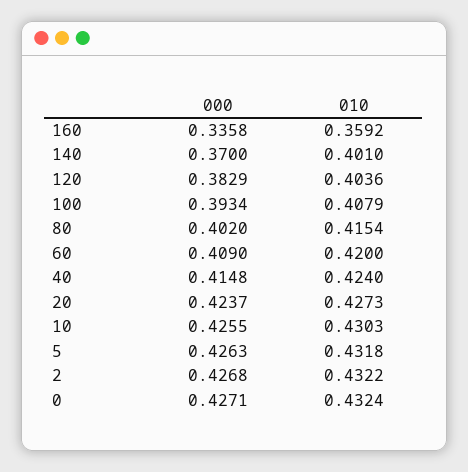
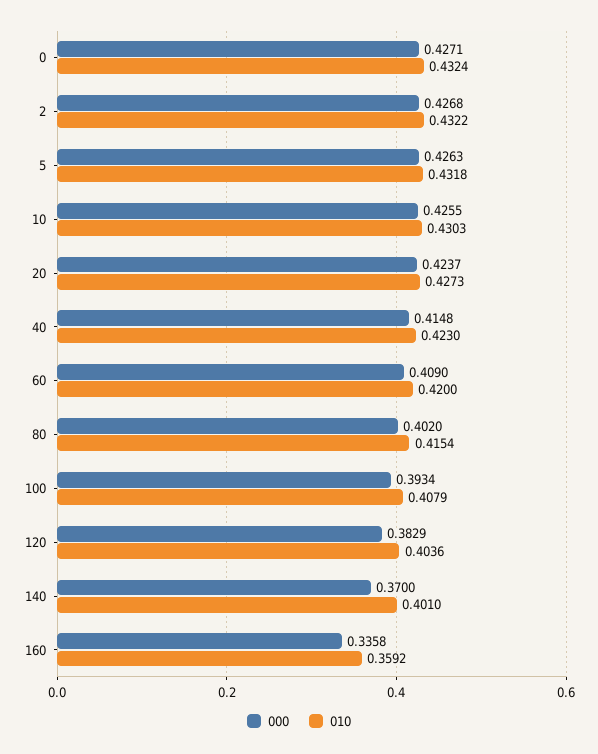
  {
    "000": {
      "160": 0.3358,
      "140": 0.37,
      "120": 0.3829,
      "100": 0.3934,
      "80": 0.402,
      "60": 0.409,
      "40": 0.4148,
      "20": 0.4237,
      "10": 0.4255,
      "5": 0.4263,
      "2": 0.4268,
      "0": 0.4271
    },
    "010": {
      "160": 0.3592,
      "140": 0.401,
      "120": 0.4036,
      "100": 0.4079,
      "80": 0.4154,
      "60": 0.42,
-     "40": 0.424,
+     "40": 0.423,
      "20": 0.4273,
      "10": 0.4303,
      "5": 0.4318,
      "2": 0.4322,
      "0": 0.4324
    }
  }

